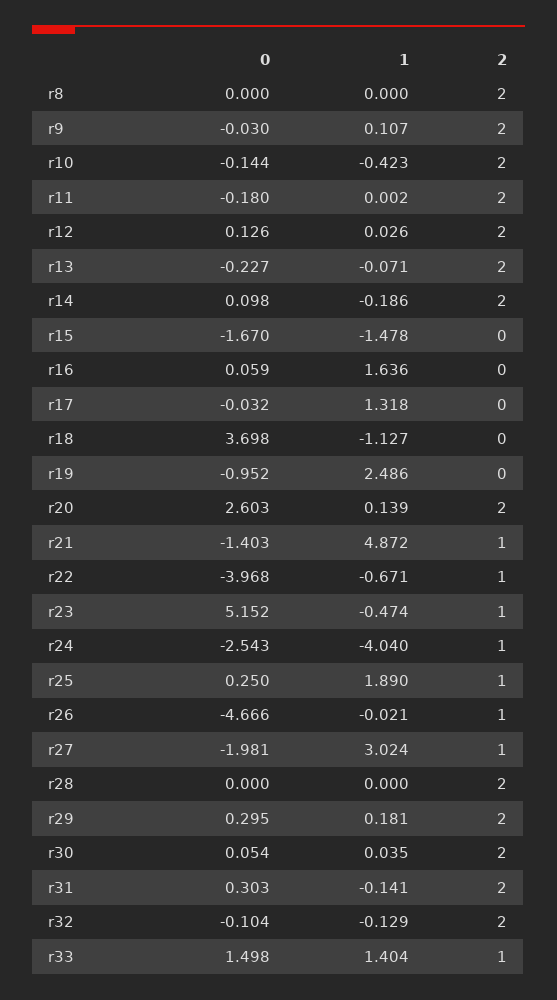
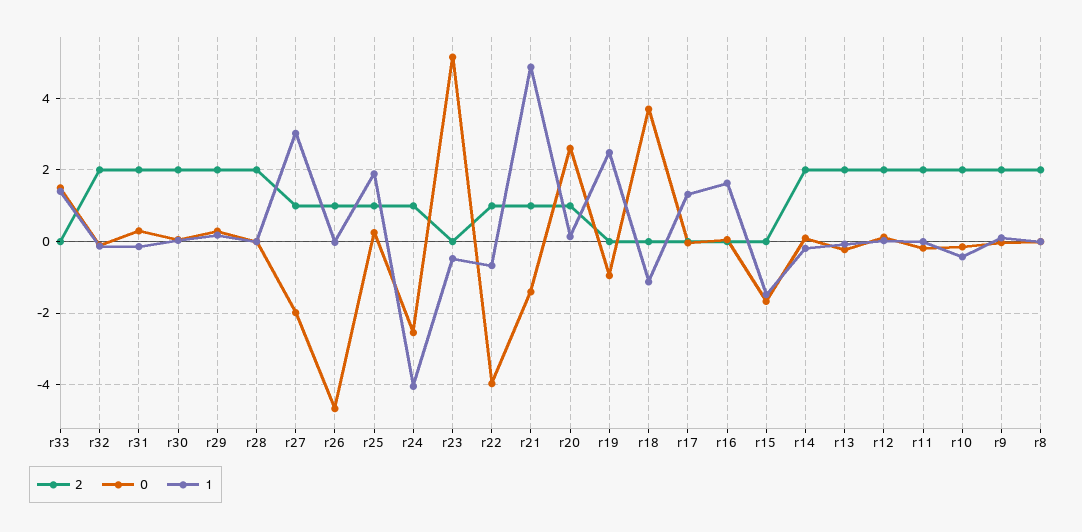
  {
    "0": {
      "r8": 0,
      "r9": -0.03,
      "r10": -0.144,
      "r11": -0.18,
      "r12": 0.126,
      "r13": -0.227,
      "r14": 0.098,
      "r15": -1.67,
      "r16": 0.059,
      "r17": -0.032,
      "r18": 3.698,
      "r19": -0.952,
      "r20": 2.603,
      "r21": -1.403,
      "r22": -3.968,
      "r23": 5.152,
      "r24": -2.543,
      "r25": 0.25,
      "r26": -4.666,
      "r27": -1.981,
      "r28": 0,
      "r29": 0.295,
      "r30": 0.054,
      "r31": 0.303,
      "r32": -0.104,
      "r33": 1.498
    },
    "1": {
      "r8": 0,
      "r9": 0.107,
      "r10": -0.423,
      "r11": 0.002,
      "r12": 0.026,
      "r13": -0.071,
      "r14": -0.186,
      "r15": -1.478,
      "r16": 1.636,
      "r17": 1.318,
      "r18": -1.127,
      "r19": 2.486,
      "r20": 0.139,
      "r21": 4.872,
      "r22": -0.671,
      "r23": -0.474,
      "r24": -4.04,
      "r25": 1.89,
      "r26": -0.021,
      "r27": 3.024,
      "r28": 0,
      "r29": 0.181,
      "r30": 0.035,
      "r31": -0.141,
      "r32": -0.129,
      "r33": 1.404
    },
    "2": {
      "r8": 2,
      "r9": 2,
      "r10": 2,
      "r11": 2,
      "r12": 2,
      "r13": 2,
      "r14": 2,
      "r15": 0,
      "r16": 0,
      "r17": 0,
      "r18": 0,
      "r19": 0,
-     "r20": 2,
+     "r20": 1,
      "r21": 1,
      "r22": 1,
-     "r23": 1,
+     "r23": 0,
      "r24": 1,
      "r25": 1,
      "r26": 1,
      "r27": 1,
      "r28": 2,
      "r29": 2,
      "r30": 2,
      "r31": 2,
      "r32": 2,
-     "r33": 1
+     "r33": 0
    }
  }

